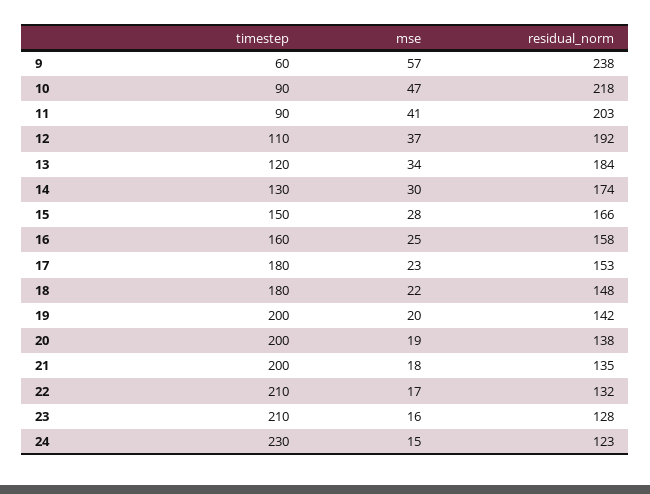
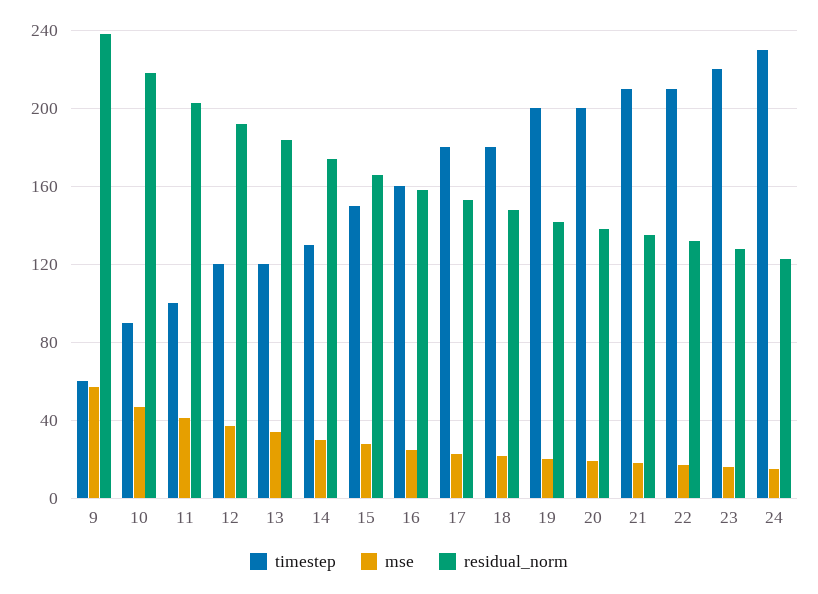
  {
    "timestep": {
      "9": 60,
      "10": 90,
-     "11": 90,
+     "11": 100,
-     "12": 110,
+     "12": 120,
      "13": 120,
      "14": 130,
      "15": 150,
      "16": 160,
      "17": 180,
      "18": 180,
      "19": 200,
      "20": 200,
-     "21": 200,
+     "21": 210,
      "22": 210,
-     "23": 210,
+     "23": 220,
      "24": 230
    },
    "mse": {
      "9": 57,
      "10": 47,
      "11": 41,
      "12": 37,
      "13": 34,
      "14": 30,
      "15": 28,
      "16": 25,
      "17": 23,
      "18": 22,
      "19": 20,
      "20": 19,
      "21": 18,
      "22": 17,
      "23": 16,
      "24": 15
    },
    "residual_norm": {
      "9": 238,
      "10": 218,
      "11": 203,
      "12": 192,
      "13": 184,
      "14": 174,
      "15": 166,
      "16": 158,
      "17": 153,
      "18": 148,
      "19": 142,
      "20": 138,
      "21": 135,
      "22": 132,
      "23": 128,
      "24": 123
    }
  }

